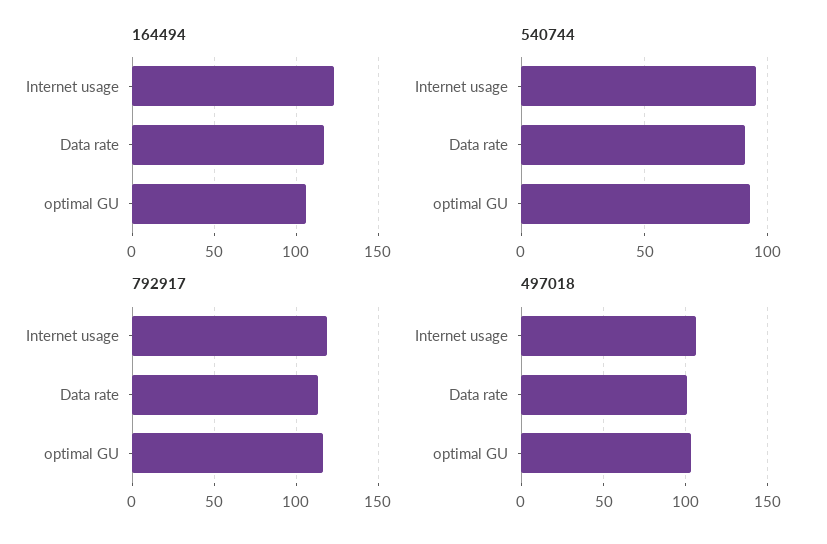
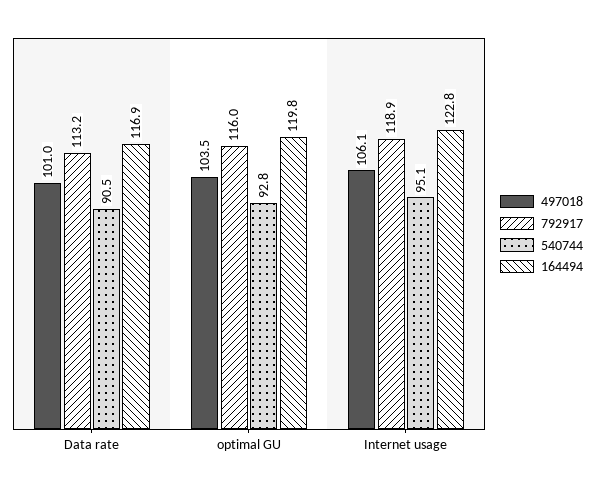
  {
    "164494": {
      "Internet usage": 122.8,
      "Data rate": 116.9,
-     "optimal GU": 105
+     "optimal GU": 119.8
    },
    "540744": {
      "Internet usage": 95.1,
      "Data rate": 90.5,
      "optimal GU": 92.8
    },
    "792917": {
      "Internet usage": 118.9,
      "Data rate": 113.2,
      "optimal GU": 116
    },
    "497018": {
      "Internet usage": 106.1,
      "Data rate": 101,
      "optimal GU": 103.5
    }
  }

